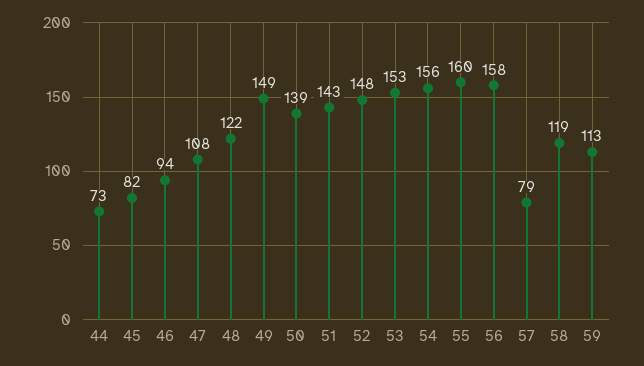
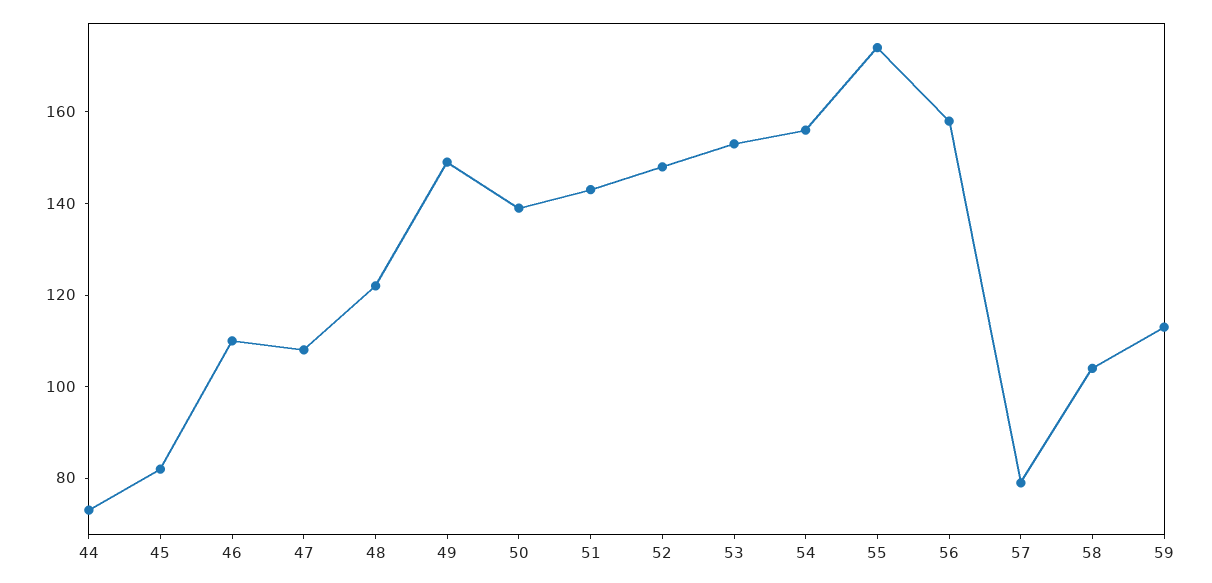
  {
    "44": 73,
    "45": 82,
-   "46": 94,
+   "46": 110,
    "47": 108,
    "48": 122,
    "49": 149,
    "50": 139,
    "51": 143,
    "52": 148,
    "53": 153,
    "54": 156,
-   "55": 160,
+   "55": 175,
    "56": 158,
    "57": 79,
-   "58": 119,
+   "58": 105,
    "59": 113
  }

